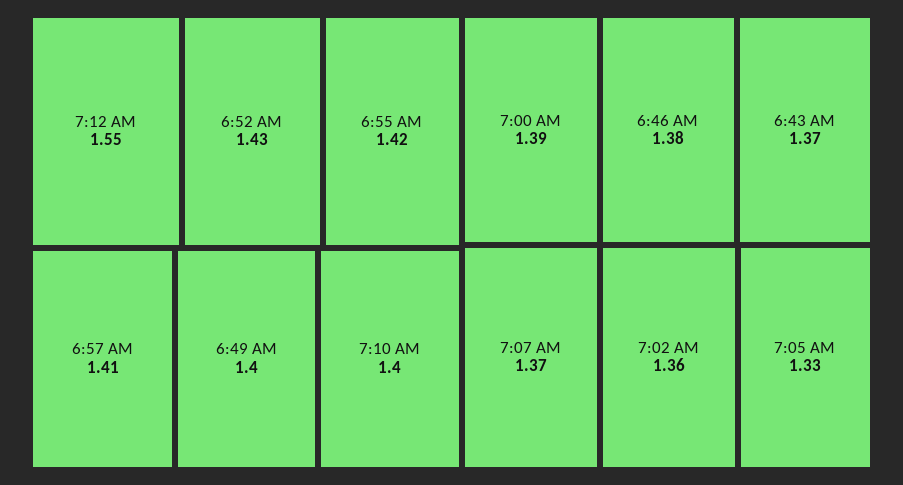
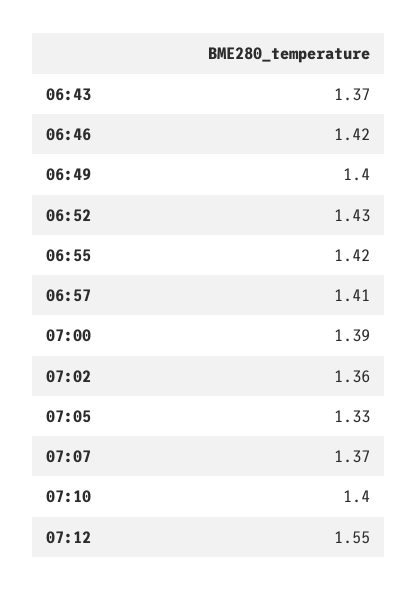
  {
    "7:12 AM": 1.55,
    "6:52 AM": 1.43,
    "6:55 AM": 1.42,
    "6:57 AM": 1.41,
    "6:49 AM": 1.4,
    "7:10 AM": 1.4,
    "7:00 AM": 1.39,
-   "6:46 AM": 1.38,
+   "6:46 AM": 1.42,
    "6:43 AM": 1.37,
    "7:07 AM": 1.37,
    "7:02 AM": 1.36,
    "7:05 AM": 1.33
  }

